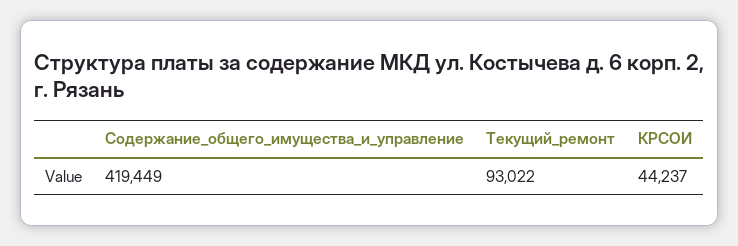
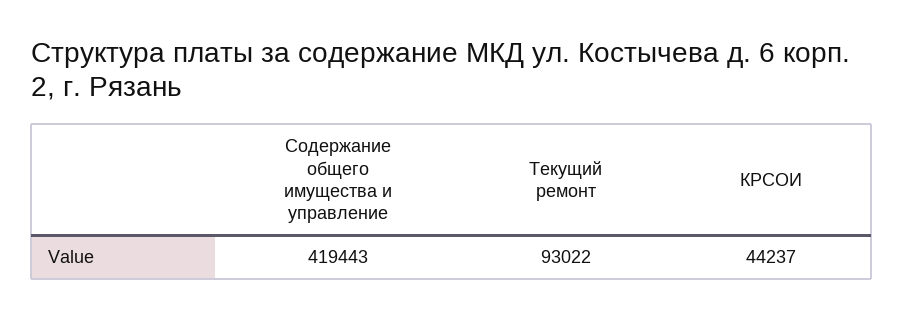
  {
-   "Содержание_общего_имущества_и_управление": 419449,
+   "Содержание_общего_имущества_и_управление": 419443,
    "Текущий_ремонт": 93022,
    "КРСОИ": 44237
  }

